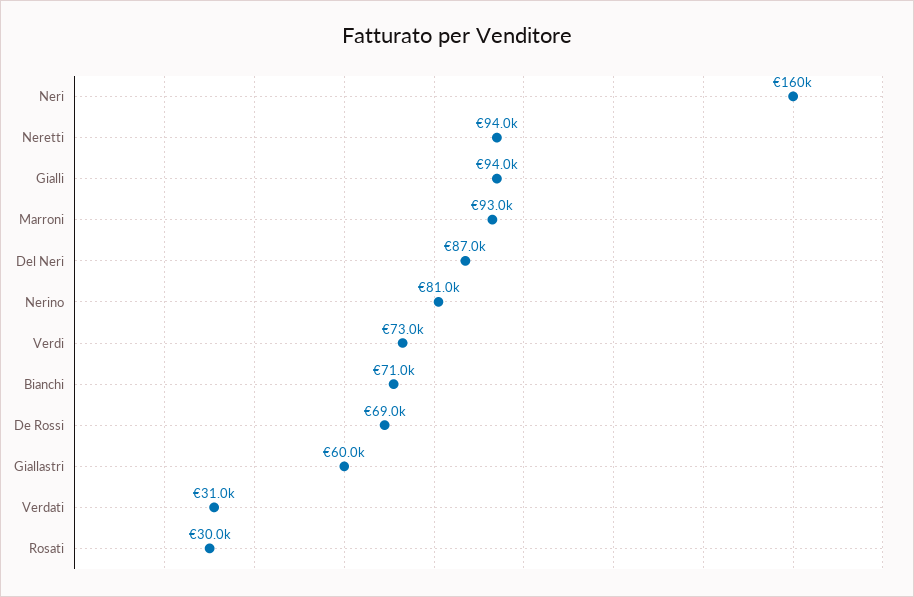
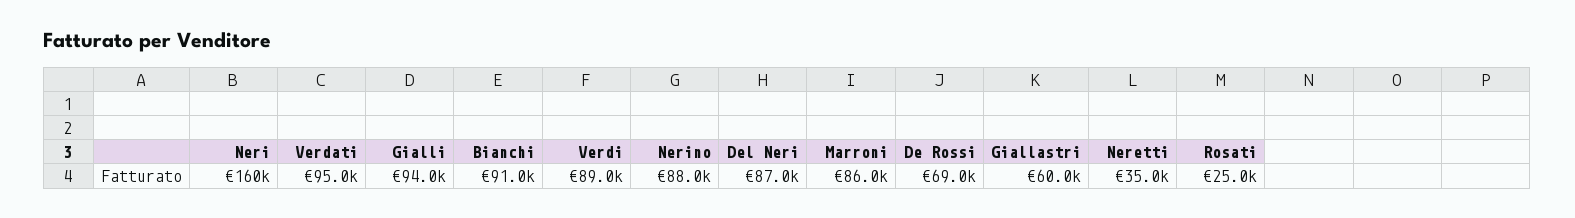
  {
    "Neri": 160000,
-   "Neretti": 94000,
+   "Neretti": 35000,
    "Gialli": 94000,
-   "Marroni": 93000,
+   "Marroni": 86000,
    "Del Neri": 87000,
-   "Nerino": 81000,
+   "Nerino": 88000,
-   "Verdi": 73000,
+   "Verdi": 89000,
-   "Bianchi": 71000,
+   "Bianchi": 91000,
    "De Rossi": 69000,
    "Giallastri": 60000,
-   "Verdati": 31000,
+   "Verdati": 95000,
-   "Rosati": 30000
+   "Rosati": 25000
  }

